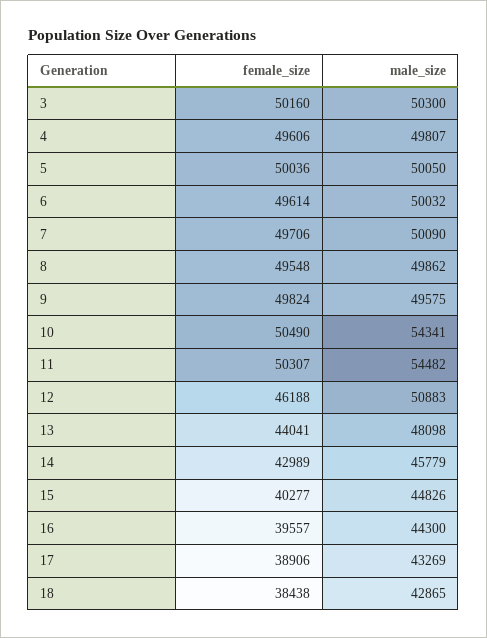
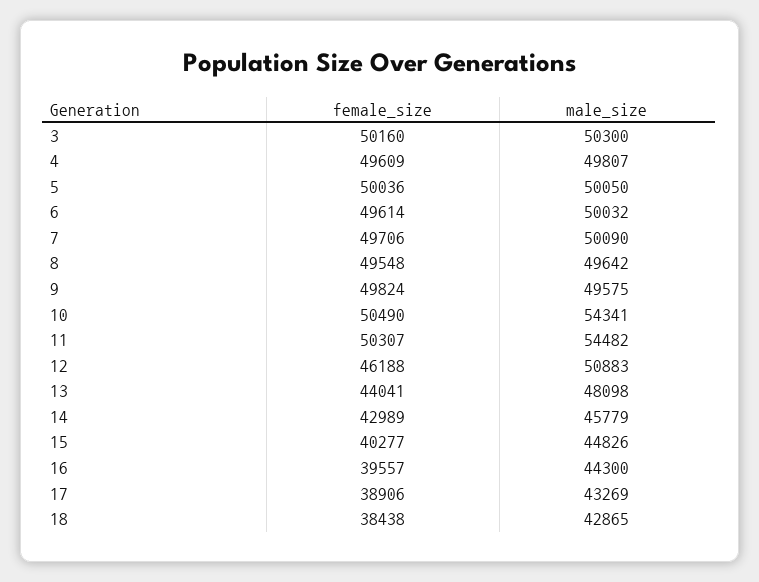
  {
    "female_size": {
      "3": 50160,
-     "4": 49606,
+     "4": 49609,
      "5": 50036,
      "6": 49614,
      "7": 49706,
      "8": 49548,
      "9": 49824,
      "10": 50490,
      "11": 50307,
      "12": 46188,
      "13": 44041,
      "14": 42989,
      "15": 40277,
      "16": 39557,
      "17": 38906,
      "18": 38438
    },
    "male_size": {
      "3": 50300,
      "4": 49807,
      "5": 50050,
      "6": 50032,
      "7": 50090,
-     "8": 49862,
+     "8": 49642,
      "9": 49575,
      "10": 54341,
      "11": 54482,
      "12": 50883,
      "13": 48098,
      "14": 45779,
      "15": 44826,
      "16": 44300,
      "17": 43269,
      "18": 42865
    }
  }

